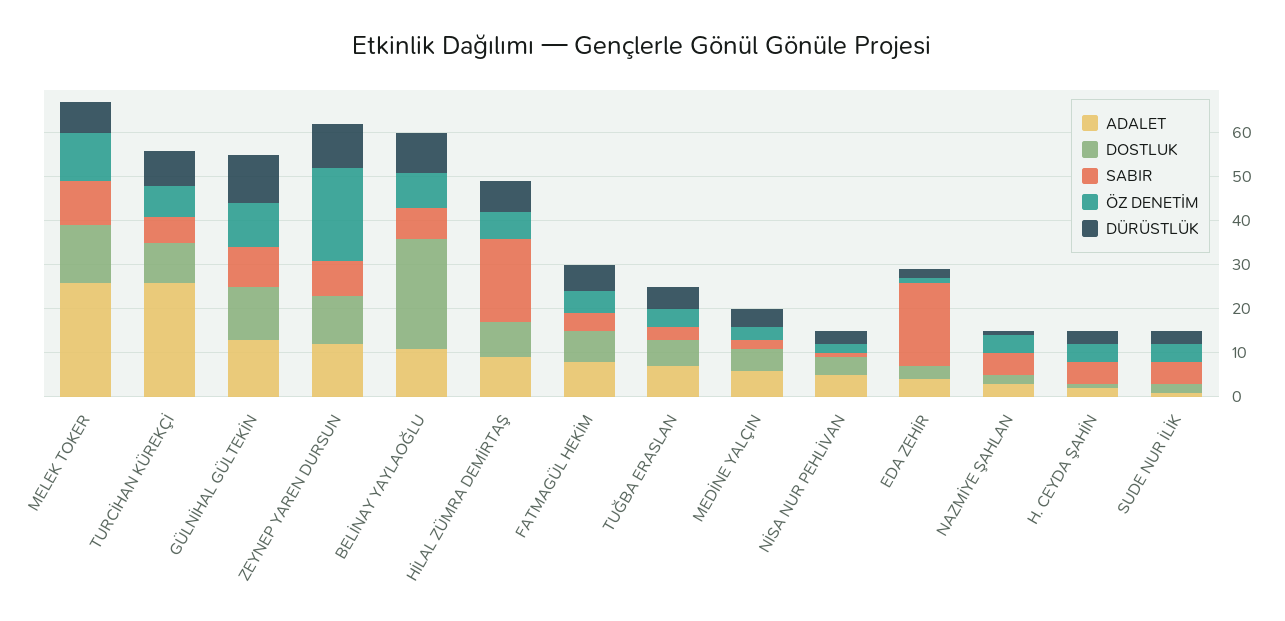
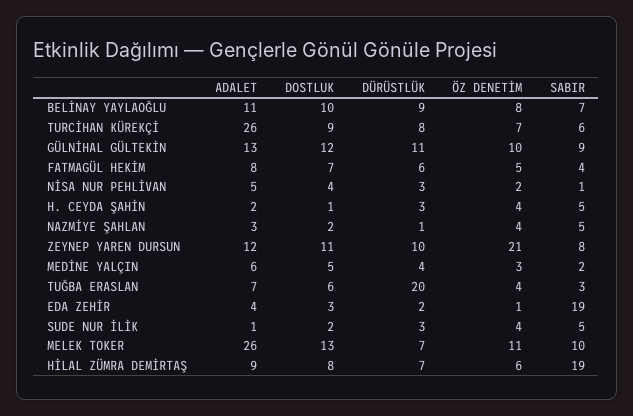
  {
    "ADALET": {
      "MELEK TOKER": 26,
      "TURCİHAN KÜREKÇİ": 26,
      "GÜLNİHAL GÜLTEKİN": 13,
      "ZEYNEP YAREN DURSUN": 12,
      "BELİNAY YAYLAOĞLU": 11,
      "HİLAL ZÜMRA DEMİRTAŞ": 9,
      "FATMAGÜL HEKİM": 8,
      "TUĞBA ERASLAN": 7,
      "MEDİNE YALÇIN": 6,
      "NİSA NUR PEHLİVAN": 5,
      "EDA ZEHİR": 4,
      "NAZMİYE ŞAHLAN": 3,
      "H. CEYDA ŞAHİN": 2,
      "SUDE NUR İLİK": 1
    },
    "DOSTLUK": {
      "MELEK TOKER": 13,
      "TURCİHAN KÜREKÇİ": 9,
      "GÜLNİHAL GÜLTEKİN": 12,
      "ZEYNEP YAREN DURSUN": 11,
-     "BELİNAY YAYLAOĞLU": 25,
+     "BELİNAY YAYLAOĞLU": 10,
      "HİLAL ZÜMRA DEMİRTAŞ": 8,
      "FATMAGÜL HEKİM": 7,
      "TUĞBA ERASLAN": 6,
      "MEDİNE YALÇIN": 5,
      "NİSA NUR PEHLİVAN": 4,
      "EDA ZEHİR": 3,
      "NAZMİYE ŞAHLAN": 2,
      "H. CEYDA ŞAHİN": 1,
      "SUDE NUR İLİK": 2
    },
    "SABIR": {
      "MELEK TOKER": 10,
      "TURCİHAN KÜREKÇİ": 6,
      "GÜLNİHAL GÜLTEKİN": 9,
      "ZEYNEP YAREN DURSUN": 8,
      "BELİNAY YAYLAOĞLU": 7,
      "HİLAL ZÜMRA DEMİRTAŞ": 19,
      "FATMAGÜL HEKİM": 4,
      "TUĞBA ERASLAN": 3,
      "MEDİNE YALÇIN": 2,
      "NİSA NUR PEHLİVAN": 1,
      "EDA ZEHİR": 19,
      "NAZMİYE ŞAHLAN": 5,
      "H. CEYDA ŞAHİN": 5,
      "SUDE NUR İLİK": 5
    },
    "ÖZ DENETİM": {
      "MELEK TOKER": 11,
      "TURCİHAN KÜREKÇİ": 7,
      "GÜLNİHAL GÜLTEKİN": 10,
      "ZEYNEP YAREN DURSUN": 21,
      "BELİNAY YAYLAOĞLU": 8,
      "HİLAL ZÜMRA DEMİRTAŞ": 6,
      "FATMAGÜL HEKİM": 5,
      "TUĞBA ERASLAN": 4,
      "MEDİNE YALÇIN": 3,
      "NİSA NUR PEHLİVAN": 2,
      "EDA ZEHİR": 1,
      "NAZMİYE ŞAHLAN": 4,
      "H. CEYDA ŞAHİN": 4,
      "SUDE NUR İLİK": 4
    },
    "DÜRÜSTLÜK": {
      "MELEK TOKER": 7,
      "TURCİHAN KÜREKÇİ": 8,
      "GÜLNİHAL GÜLTEKİN": 11,
      "ZEYNEP YAREN DURSUN": 10,
      "BELİNAY YAYLAOĞLU": 9,
      "HİLAL ZÜMRA DEMİRTAŞ": 7,
      "FATMAGÜL HEKİM": 6,
-     "TUĞBA ERASLAN": 5,
+     "TUĞBA ERASLAN": 20,
      "MEDİNE YALÇIN": 4,
      "NİSA NUR PEHLİVAN": 3,
      "EDA ZEHİR": 2,
      "NAZMİYE ŞAHLAN": 1,
      "H. CEYDA ŞAHİN": 3,
      "SUDE NUR İLİK": 3
    }
  }

